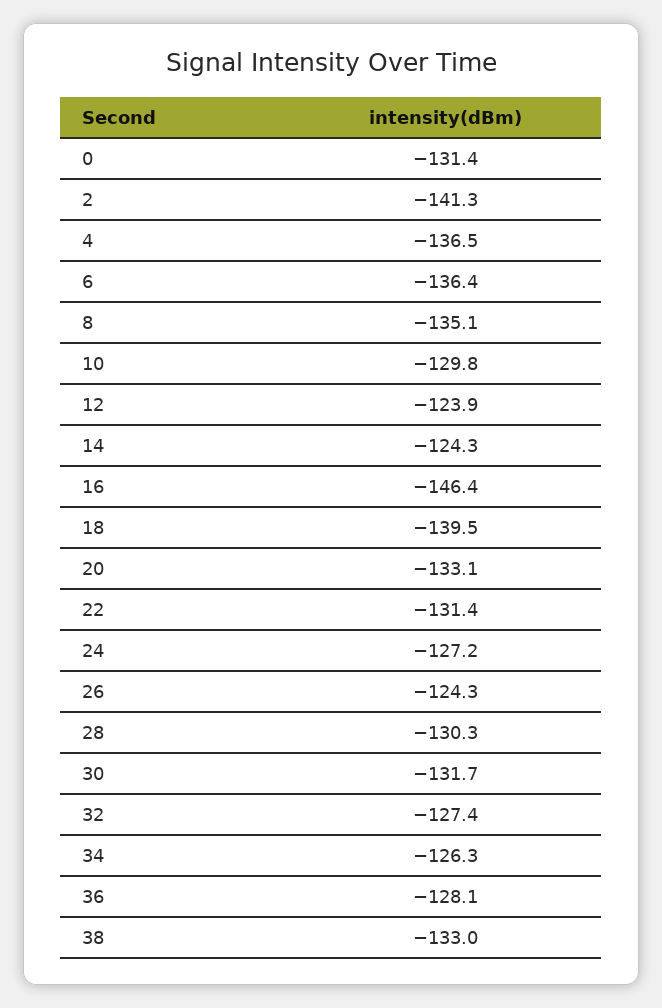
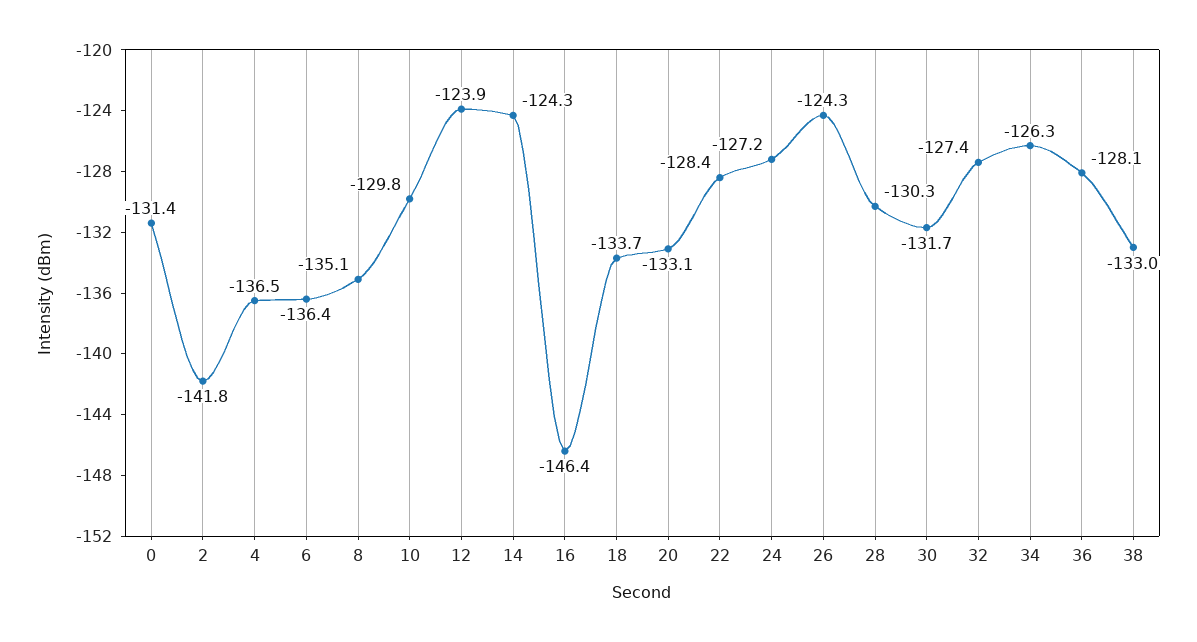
  {
    "0": -131.4,
-   "2": -141.3,
+   "2": -141.8,
    "4": -136.5,
    "6": -136.4,
    "8": -135.1,
    "10": -129.8,
    "12": -123.9,
    "14": -124.3,
    "16": -146.4,
-   "18": -139.5,
+   "18": -133.7,
    "20": -133.1,
-   "22": -131.4,
+   "22": -128.4,
    "24": -127.2,
    "26": -124.3,
    "28": -130.3,
    "30": -131.7,
    "32": -127.4,
    "34": -126.3,
    "36": -128.1,
    "38": -133
  }

